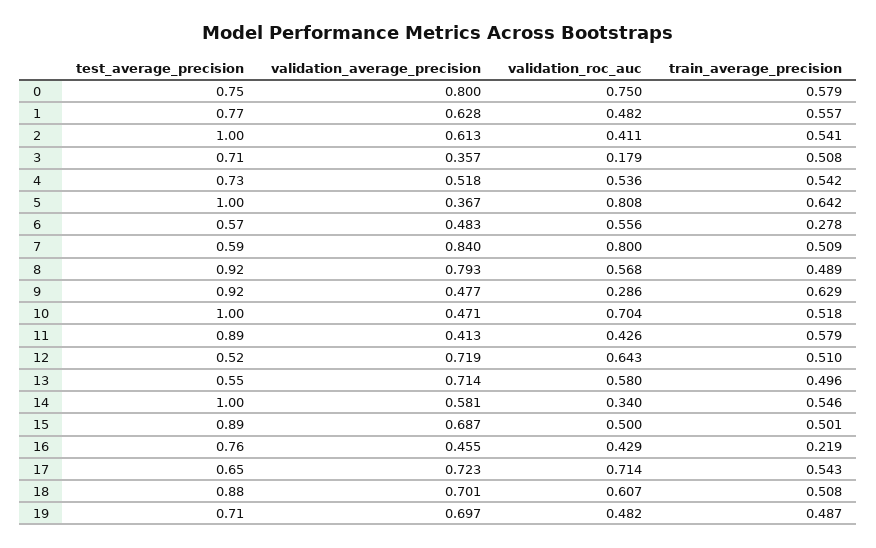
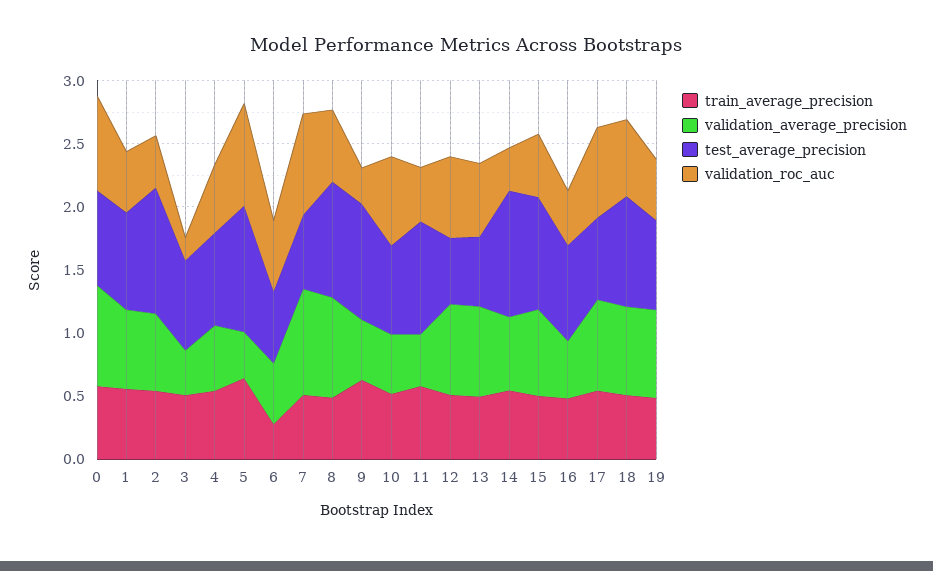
  {
    "test_average_precision": {
      "0": 0.75,
      "1": 0.77,
      "2": 1,
      "3": 0.71,
      "4": 0.73,
      "5": 1,
      "6": 0.57,
      "7": 0.59,
      "8": 0.92,
      "9": 0.92,
-     "10": 1,
+     "10": 0.7,
      "11": 0.89,
      "12": 0.52,
      "13": 0.55,
      "14": 1,
      "15": 0.89,
      "16": 0.76,
      "17": 0.65,
      "18": 0.88,
      "19": 0.71
    },
    "validation_average_precision": {
      "0": 0.8,
      "1": 0.628,
      "2": 0.613,
      "3": 0.357,
      "4": 0.518,
      "5": 0.367,
      "6": 0.483,
      "7": 0.84,
      "8": 0.793,
      "9": 0.477,
      "10": 0.471,
      "11": 0.413,
      "12": 0.719,
      "13": 0.714,
      "14": 0.581,
      "15": 0.687,
      "16": 0.455,
      "17": 0.723,
      "18": 0.701,
      "19": 0.697
    },
    "validation_roc_auc": {
      "0": 0.75,
      "1": 0.482,
      "2": 0.411,
      "3": 0.179,
      "4": 0.536,
      "5": 0.808,
      "6": 0.556,
      "7": 0.8,
      "8": 0.568,
      "9": 0.286,
      "10": 0.704,
      "11": 0.426,
      "12": 0.643,
      "13": 0.58,
      "14": 0.34,
      "15": 0.5,
      "16": 0.429,
      "17": 0.714,
      "18": 0.607,
      "19": 0.482
    },
    "train_average_precision": {
      "0": 0.579,
      "1": 0.557,
      "2": 0.541,
      "3": 0.508,
      "4": 0.542,
      "5": 0.642,
      "6": 0.278,
      "7": 0.509,
      "8": 0.489,
      "9": 0.629,
      "10": 0.518,
      "11": 0.579,
      "12": 0.51,
      "13": 0.496,
      "14": 0.546,
      "15": 0.501,
-     "16": 0.219,
+     "16": 0.5,
      "17": 0.543,
      "18": 0.508,
      "19": 0.487
    }
  }

